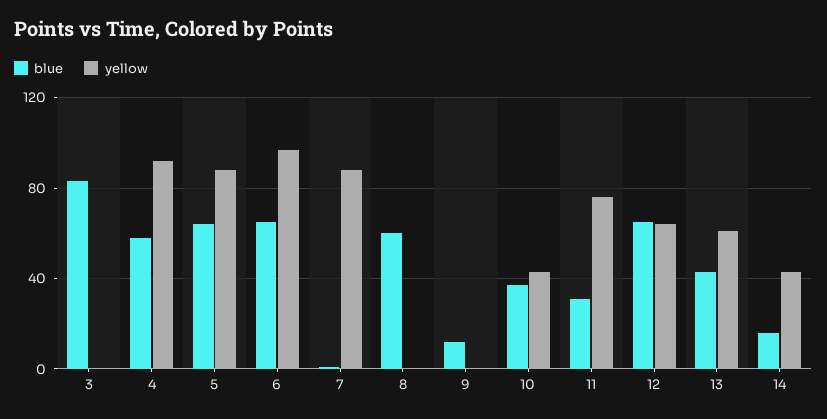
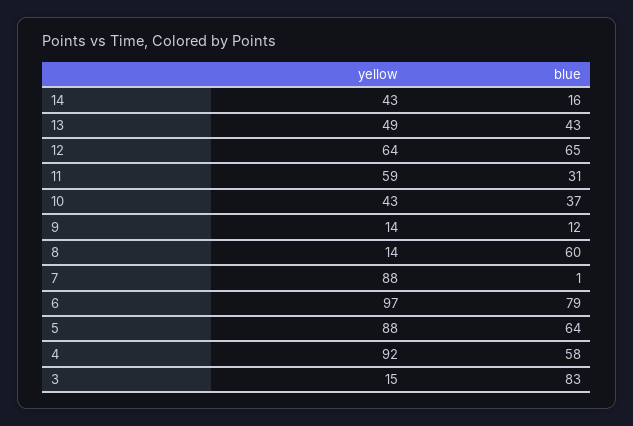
  {
    "blue": {
      "3": 83,
      "4": 58,
      "5": 64,
-     "6": 65,
+     "6": 79,
      "7": 1,
      "8": 60,
      "9": 12,
      "10": 37,
      "11": 31,
      "12": 65,
      "13": 43,
      "14": 16
    },
    "yellow": {
-     "3": 0,
+     "3": 15,
      "4": 92,
      "5": 88,
      "6": 97,
      "7": 88,
-     "8": 0,
+     "8": 14,
-     "9": 0,
+     "9": 14,
      "10": 43,
-     "11": 75,
+     "11": 59,
      "12": 64,
-     "13": 60,
+     "13": 49,
      "14": 43
    }
  }

